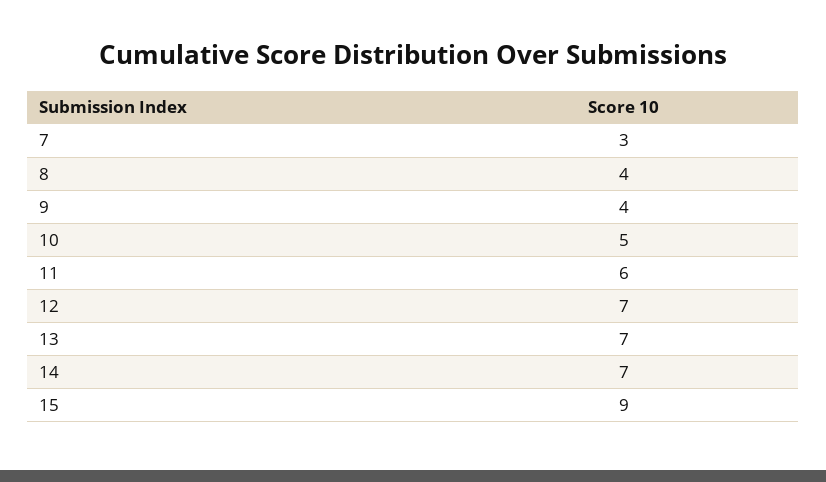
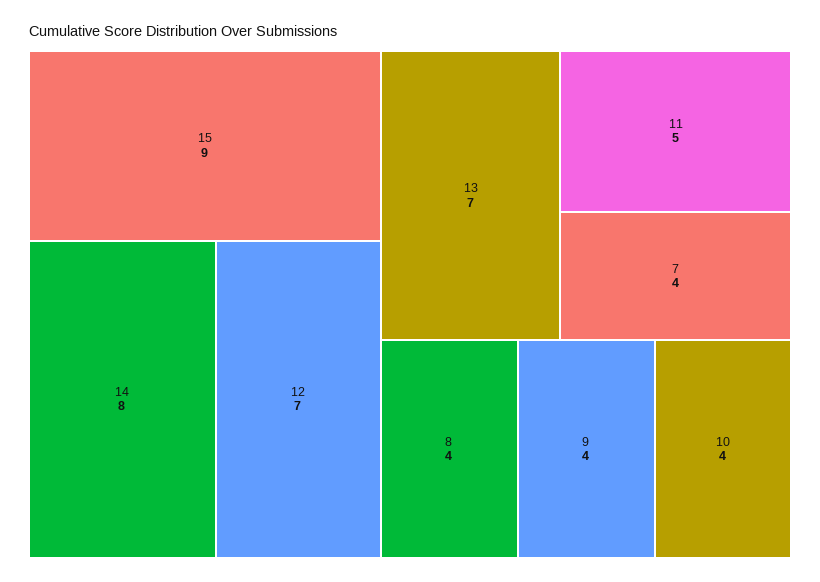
  {
-   "7": 3,
+   "7": 4,
    "8": 4,
    "9": 4,
-   "10": 5,
+   "10": 4,
-   "11": 6,
+   "11": 5,
    "12": 7,
    "13": 7,
-   "14": 7,
+   "14": 8,
    "15": 9
  }

